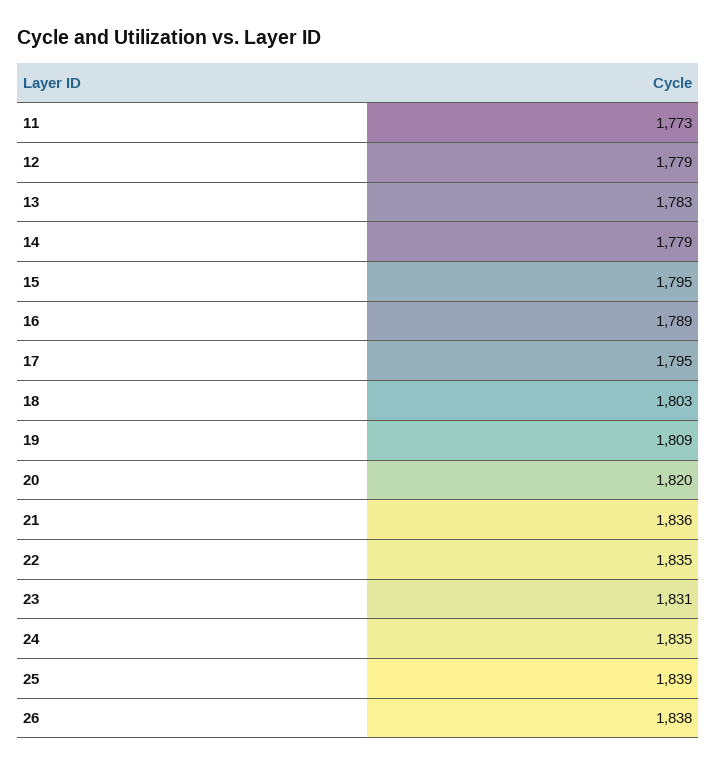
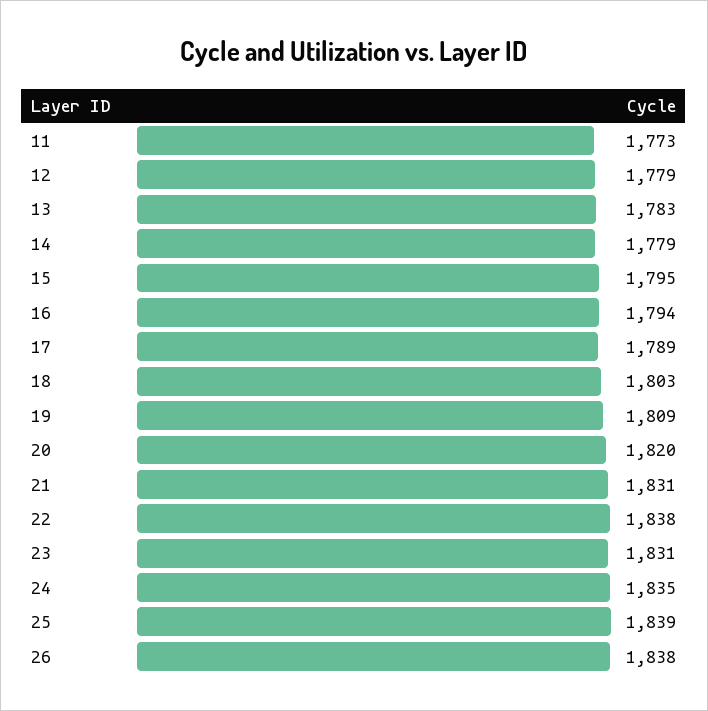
  {
    "11": 1773,
    "12": 1779,
    "13": 1783,
    "14": 1779,
    "15": 1795,
-   "16": 1789,
+   "16": 1794,
-   "17": 1795,
+   "17": 1789,
    "18": 1803,
    "19": 1809,
    "20": 1820,
-   "21": 1836,
+   "21": 1831,
-   "22": 1835,
+   "22": 1838,
    "23": 1831,
    "24": 1835,
    "25": 1839,
    "26": 1838
  }

